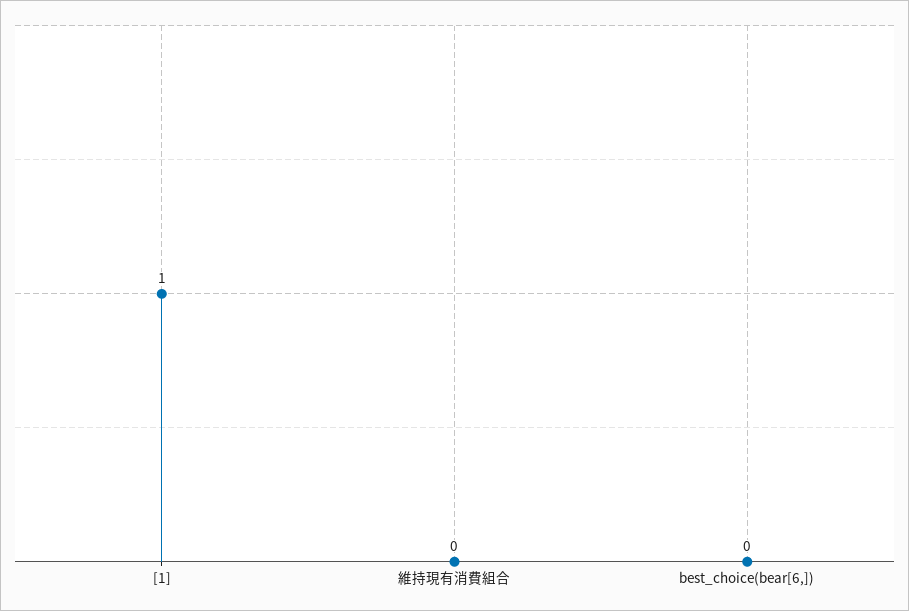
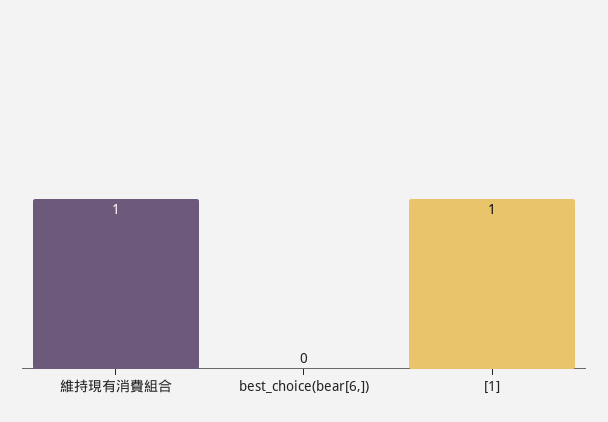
  {
    "[1]": 1,
-   "維持現有消費組合": 0,
+   "維持現有消費組合": 1,
    "best_choice(bear[6,])": 0
  }

